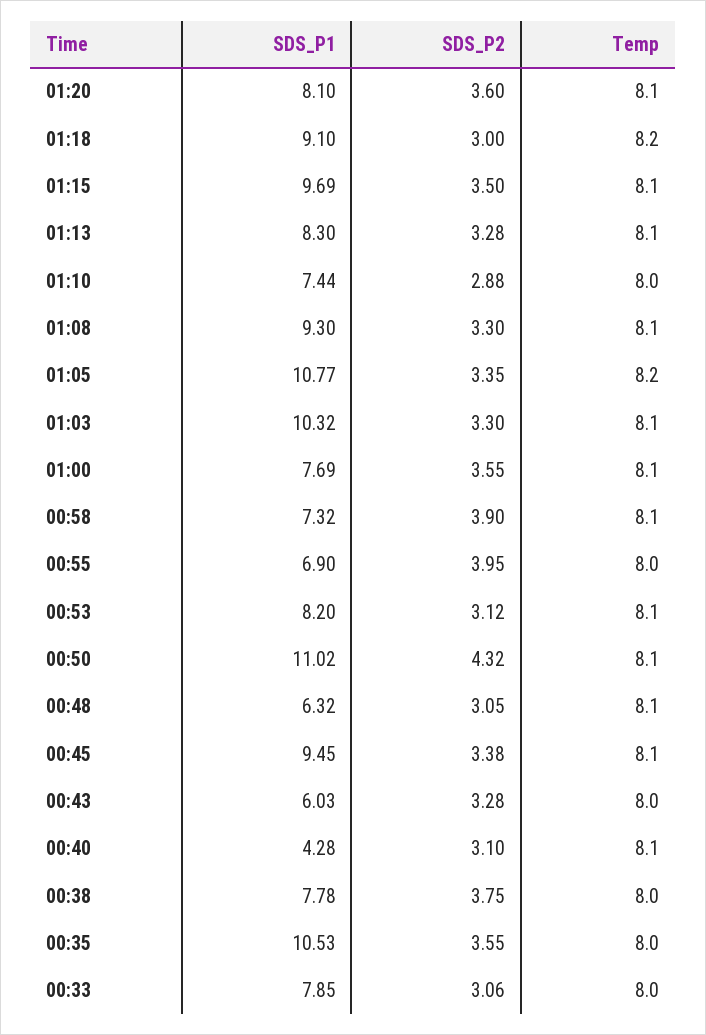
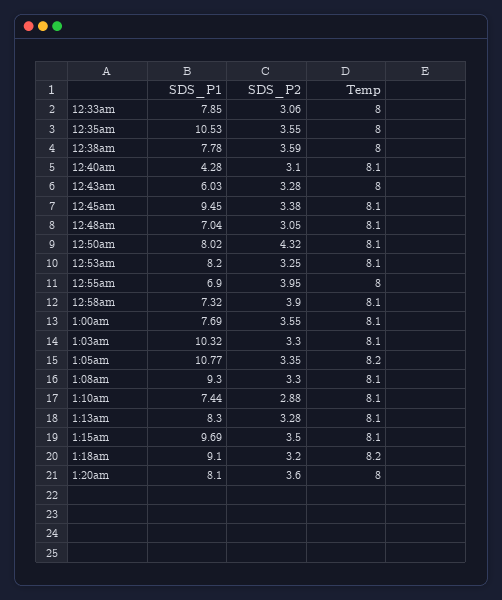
  {
    "SDS_P1": {
      "01:20": 8.1,
      "01:18": 9.1,
      "01:15": 9.69,
      "01:13": 8.3,
      "01:10": 7.44,
      "01:08": 9.3,
      "01:05": 10.77,
      "01:03": 10.32,
      "01:00": 7.69,
      "00:58": 7.32,
      "00:55": 6.9,
      "00:53": 8.2,
-     "00:50": 11.02,
+     "00:50": 8.02,
-     "00:48": 6.32,
+     "00:48": 7.04,
      "00:45": 9.45,
      "00:43": 6.03,
      "00:40": 4.28,
      "00:38": 7.78,
      "00:35": 10.53,
      "00:33": 7.85
    },
    "SDS_P2": {
      "01:20": 3.6,
-     "01:18": 3,
+     "01:18": 3.2,
      "01:15": 3.5,
      "01:13": 3.28,
      "01:10": 2.88,
      "01:08": 3.3,
      "01:05": 3.35,
      "01:03": 3.3,
      "01:00": 3.55,
      "00:58": 3.9,
      "00:55": 3.95,
-     "00:53": 3.12,
+     "00:53": 3.25,
      "00:50": 4.32,
      "00:48": 3.05,
      "00:45": 3.38,
      "00:43": 3.28,
      "00:40": 3.1,
-     "00:38": 3.75,
+     "00:38": 3.59,
      "00:35": 3.55,
      "00:33": 3.06
    },
    "Temp": {
-     "01:20": 8.1,
+     "01:20": 8,
      "01:18": 8.2,
      "01:15": 8.1,
      "01:13": 8.1,
-     "01:10": 8,
+     "01:10": 8.1,
      "01:08": 8.1,
      "01:05": 8.2,
      "01:03": 8.1,
      "01:00": 8.1,
      "00:58": 8.1,
      "00:55": 8,
      "00:53": 8.1,
      "00:50": 8.1,
      "00:48": 8.1,
      "00:45": 8.1,
      "00:43": 8,
      "00:40": 8.1,
      "00:38": 8,
      "00:35": 8,
      "00:33": 8
    }
  }

